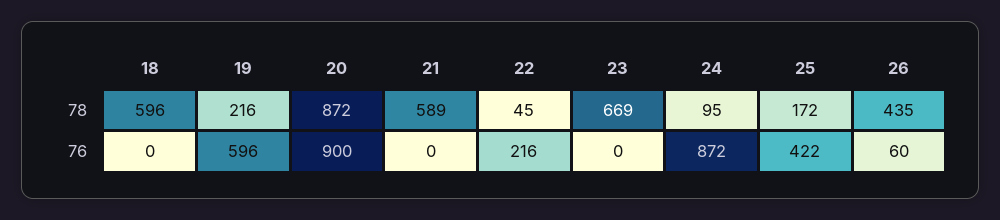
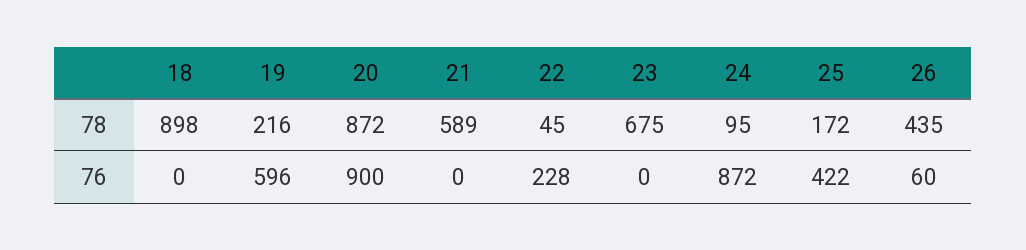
  {
    "18": {
-     "78": 596,
+     "78": 898,
      "76": 0
    },
    "19": {
      "78": 216,
      "76": 596
    },
    "20": {
      "78": 872,
      "76": 900
    },
    "21": {
      "78": 589,
      "76": 0
    },
    "22": {
      "78": 45,
-     "76": 216
+     "76": 228
    },
    "23": {
-     "78": 669,
+     "78": 675,
      "76": 0
    },
    "24": {
      "78": 95,
      "76": 872
    },
    "25": {
      "78": 172,
      "76": 422
    },
    "26": {
      "78": 435,
      "76": 60
    }
  }

